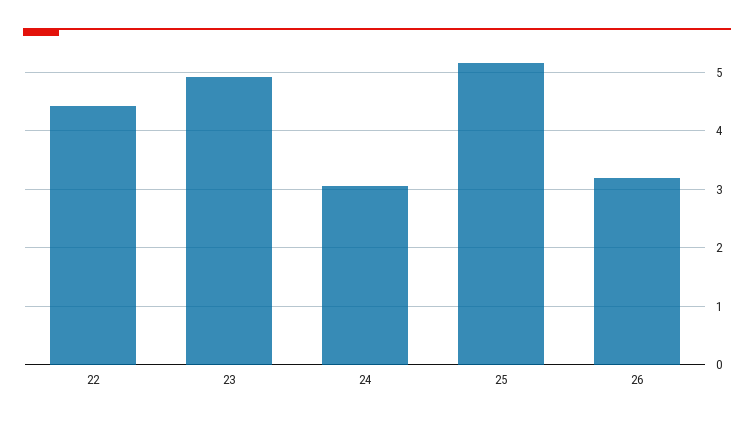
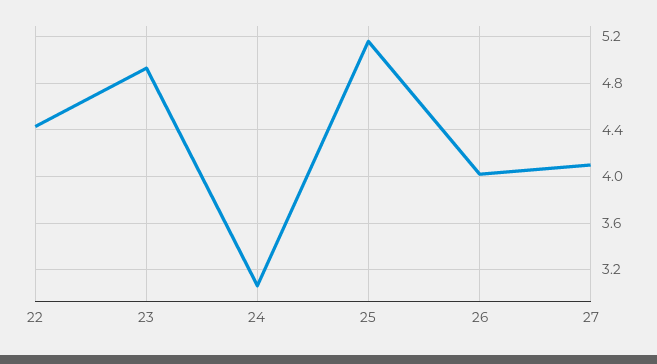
  {
    "22": 4.4,
    "23": 4.9,
    "24": 3.1,
    "25": 5.2,
-   "26": 3.2
+   "26": 4,
+   "27": 4.1
  }

